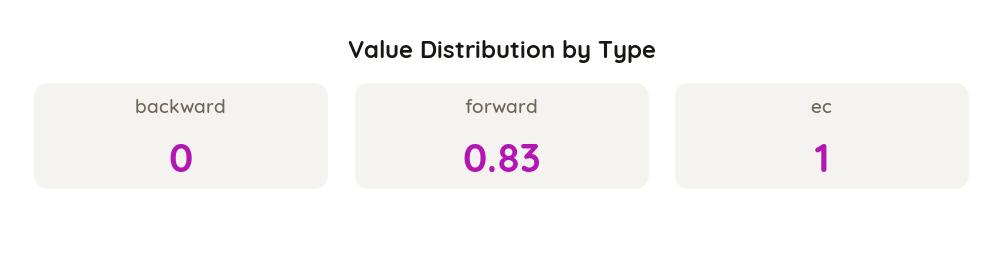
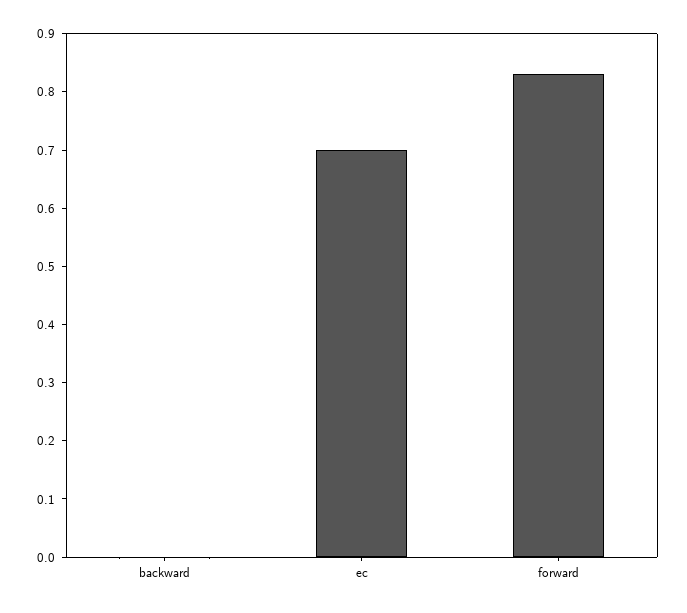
  {
    "backward": 0,
    "forward": 0.83,
-   "ec": 1
+   "ec": 0.7
  }

